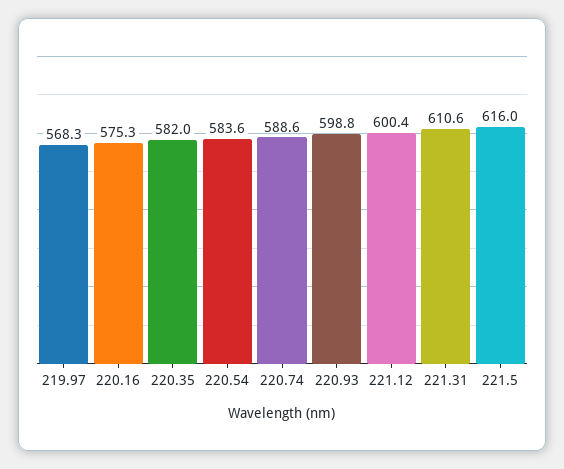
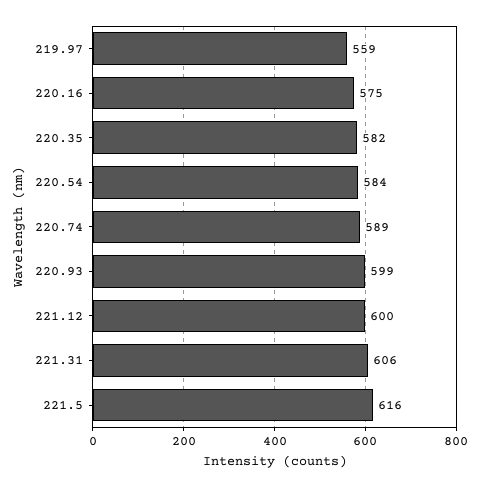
  {
-   "219.97": 568.3,
+   "219.97": 559,
    "220.16": 575.3,
    "220.35": 582,
    "220.54": 583.6,
    "220.74": 588.6,
    "220.93": 598.8,
    "221.12": 600.4,
-   "221.31": 610.6,
+   "221.31": 606,
    "221.5": 616
  }

